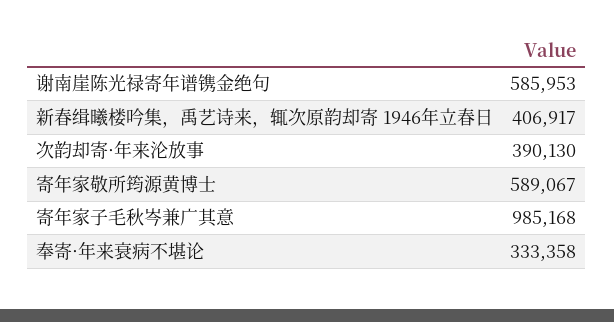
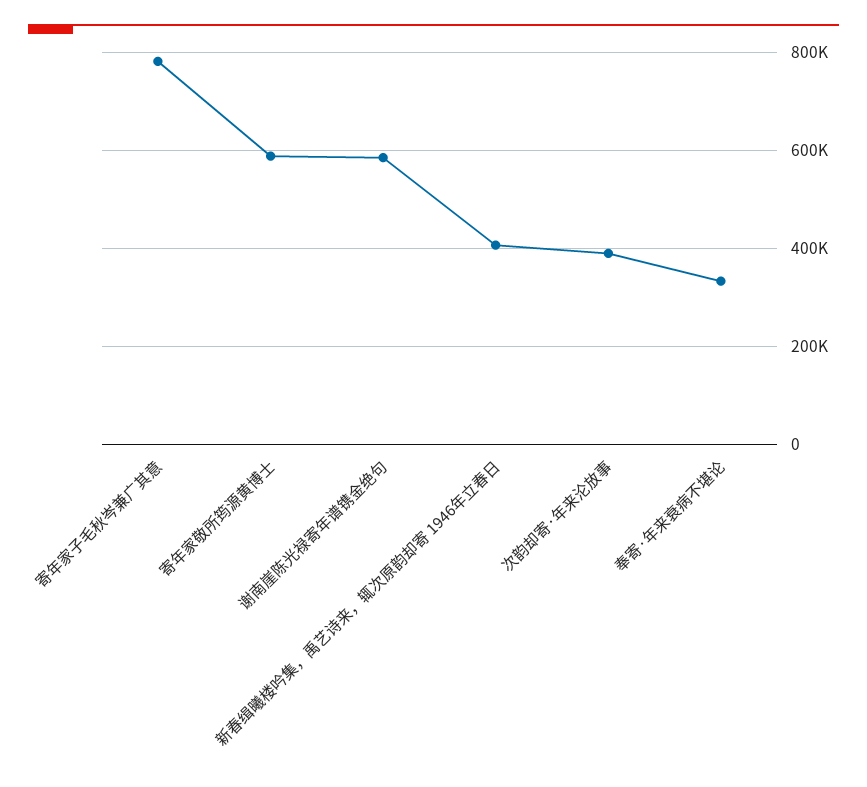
  {
    "谢南崖陈光禄寄年谱镌金绝句": 585953,
    "新春缉曦楼吟集，禹艺诗来，辄次原韵却寄 1946年立春日": 406917,
    "次韵却寄·年来沦放事": 390130,
    "寄年家敬所筠源黄博士": 589067,
-   "寄年家子毛秋岑兼广其意": 985168,
+   "寄年家子毛秋岑兼广其意": 780000,
    "奉寄·年来衰病不堪论": 333358
  }

